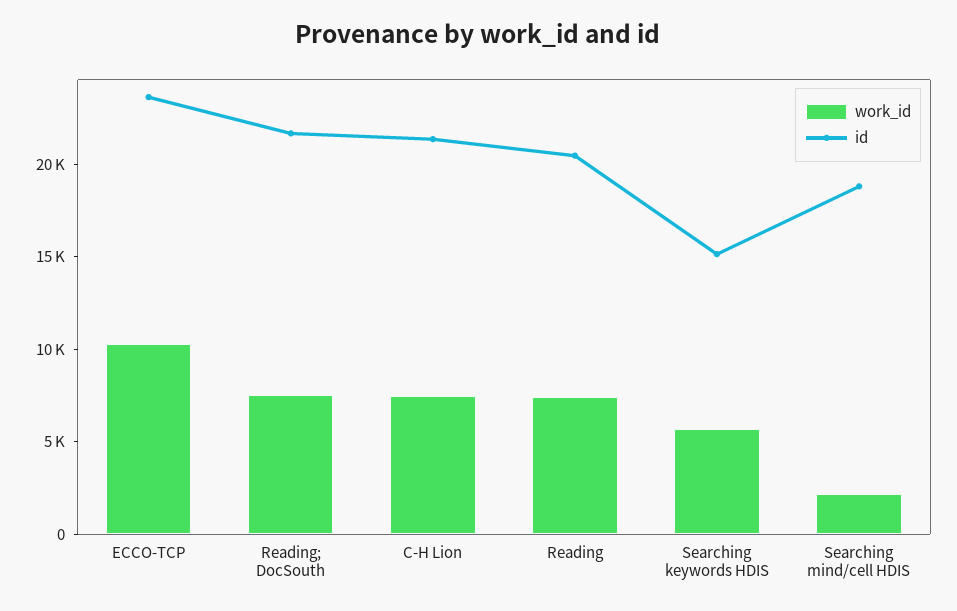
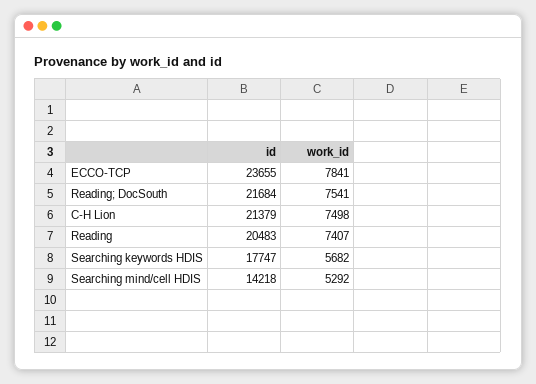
  {
    "work_id": {
-     "ECCO-TCP": 10000,
+     "ECCO-TCP": 7841,
      "Reading; DocSouth": 7541,
      "C-H Lion": 7498,
      "Reading": 7407,
      "Searching keywords HDIS": 5682,
-     "Searching mind/cell HDIS": 2000
+     "Searching mind/cell HDIS": 5292
    },
    "id": {
      "ECCO-TCP": 23655,
      "Reading; DocSouth": 21684,
      "C-H Lion": 21379,
      "Reading": 20483,
-     "Searching keywords HDIS": 15000,
+     "Searching keywords HDIS": 17747,
-     "Searching mind/cell HDIS": 19000
+     "Searching mind/cell HDIS": 14218
    }
  }

